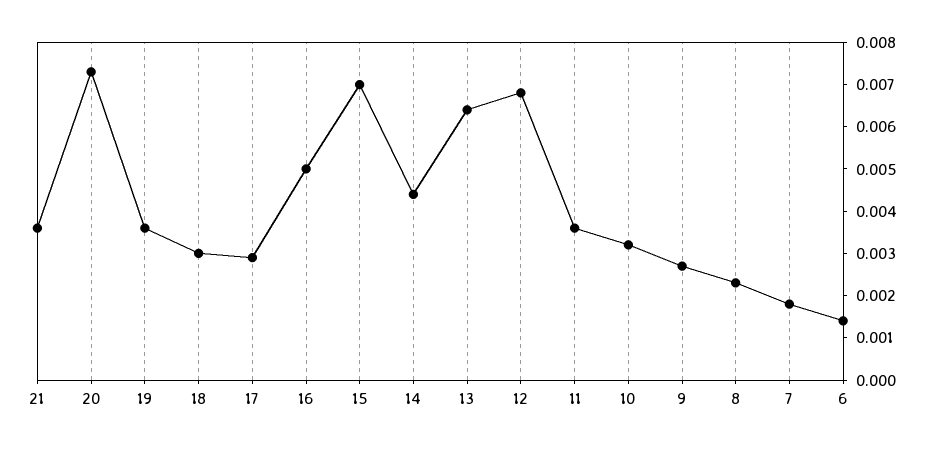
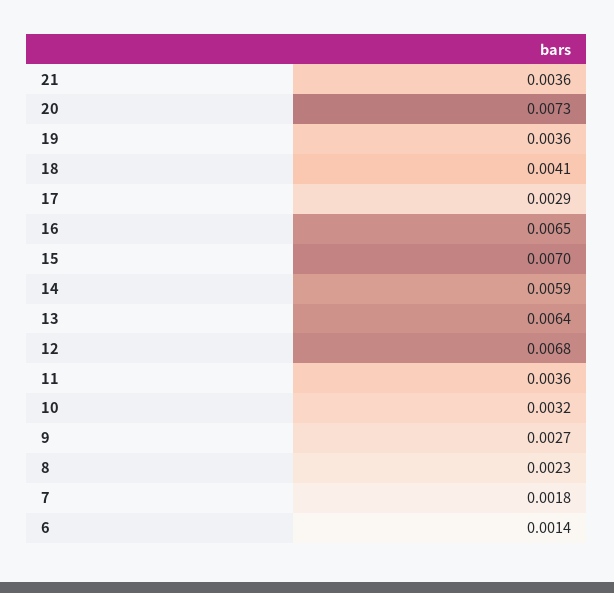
  {
    "21": 0.0036,
    "20": 0.0073,
    "19": 0.0036,
-   "18": 0.003,
+   "18": 0.0041,
    "17": 0.0029,
-   "16": 0.005,
+   "16": 0.0065,
    "15": 0.007,
-   "14": 0.0045,
+   "14": 0.0059,
    "13": 0.0064,
    "12": 0.0068,
    "11": 0.0036,
    "10": 0.0032,
    "9": 0.0027,
    "8": 0.0023,
    "7": 0.0018,
    "6": 0.0014
  }

